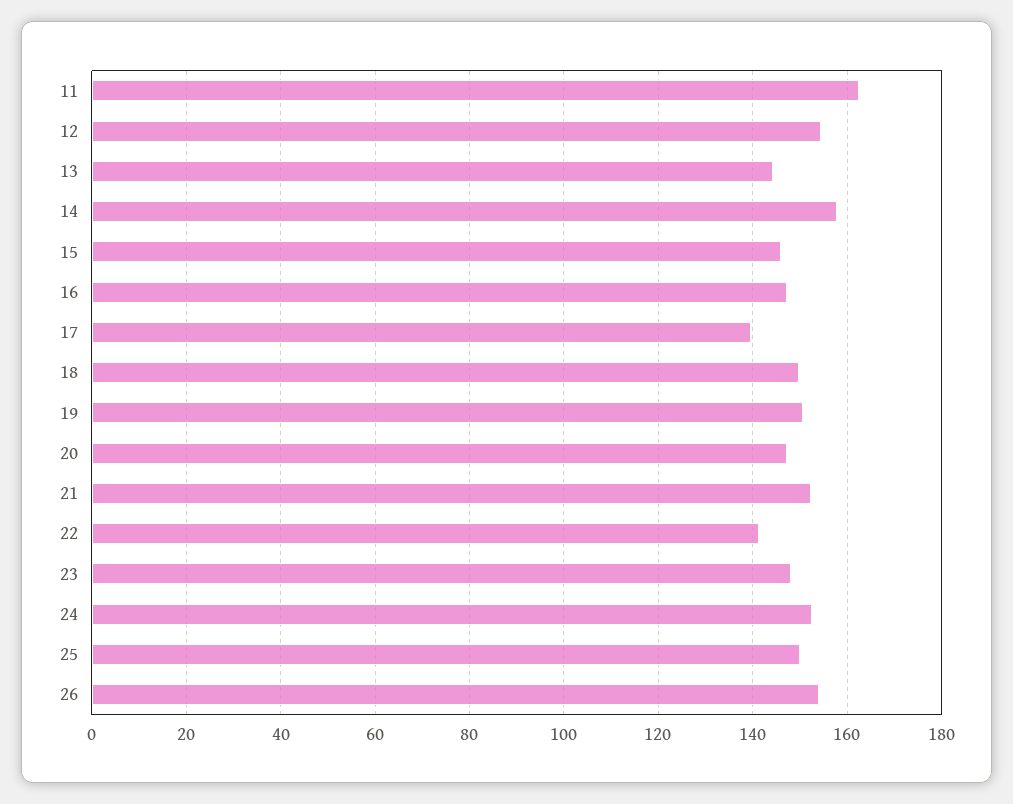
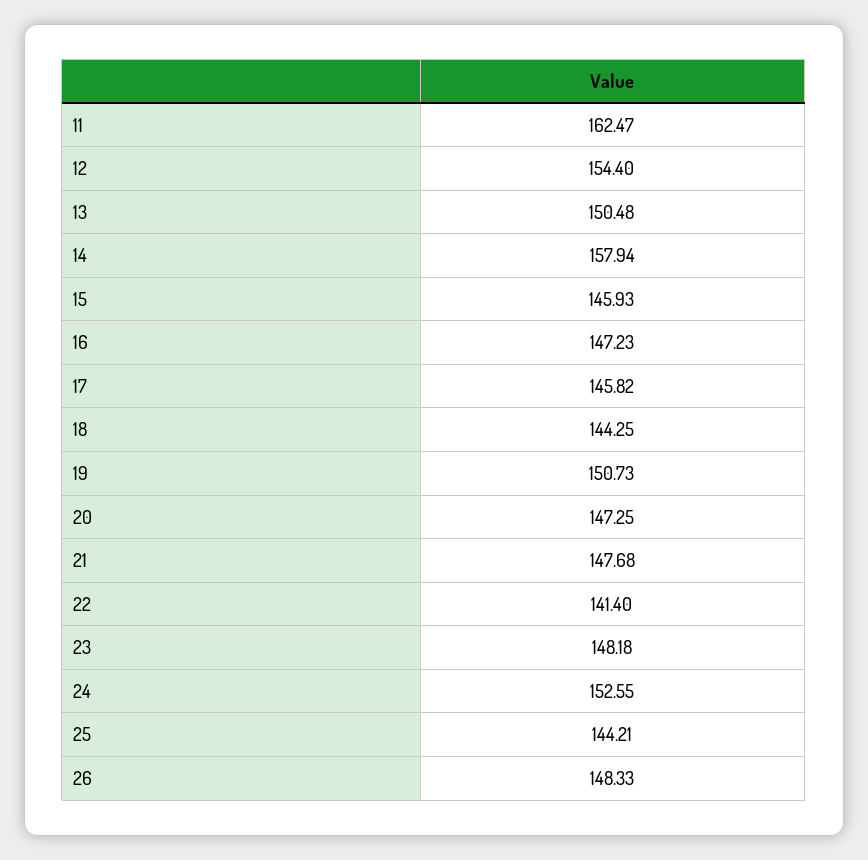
  {
    "11": 162.47,
    "12": 154.4,
-   "13": 144,
+   "13": 150.48,
    "14": 157.94,
    "15": 145.93,
    "16": 147.23,
-   "17": 140,
+   "17": 145.82,
-   "18": 150,
+   "18": 144.25,
    "19": 150.73,
    "20": 147.25,
-   "21": 152,
+   "21": 147.68,
    "22": 141.4,
    "23": 148.18,
    "24": 152.55,
-   "25": 150,
+   "25": 144.21,
-   "26": 154
+   "26": 148.33
  }

